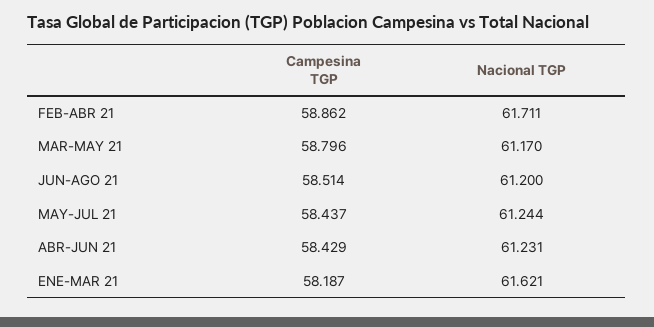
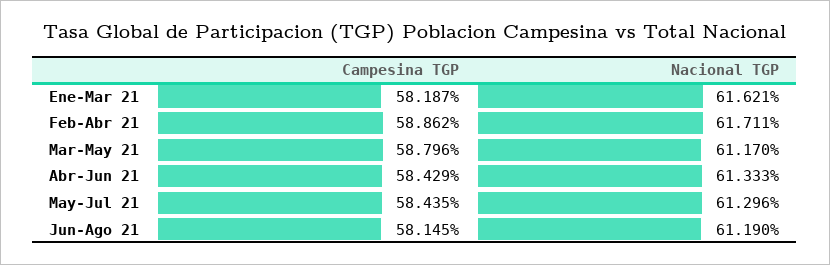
  {
    "Campesina TGP": {
      "FEB-ABR 21": 58.862,
      "MAR-MAY 21": 58.796,
-     "JUN-AGO 21": 58.514,
+     "JUN-AGO 21": 58.145,
-     "MAY-JUL 21": 58.437,
+     "MAY-JUL 21": 58.435,
      "ABR-JUN 21": 58.429,
      "ENE-MAR 21": 58.187
    },
    "Nacional TGP": {
      "FEB-ABR 21": 61.711,
      "MAR-MAY 21": 61.17,
-     "JUN-AGO 21": 61.2,
+     "JUN-AGO 21": 61.19,
-     "MAY-JUL 21": 61.244,
+     "MAY-JUL 21": 61.296,
-     "ABR-JUN 21": 61.231,
+     "ABR-JUN 21": 61.333,
      "ENE-MAR 21": 61.621
    }
  }

